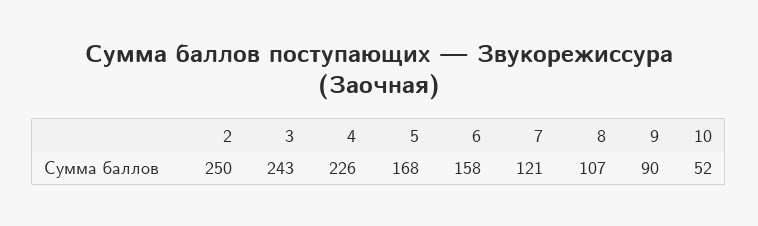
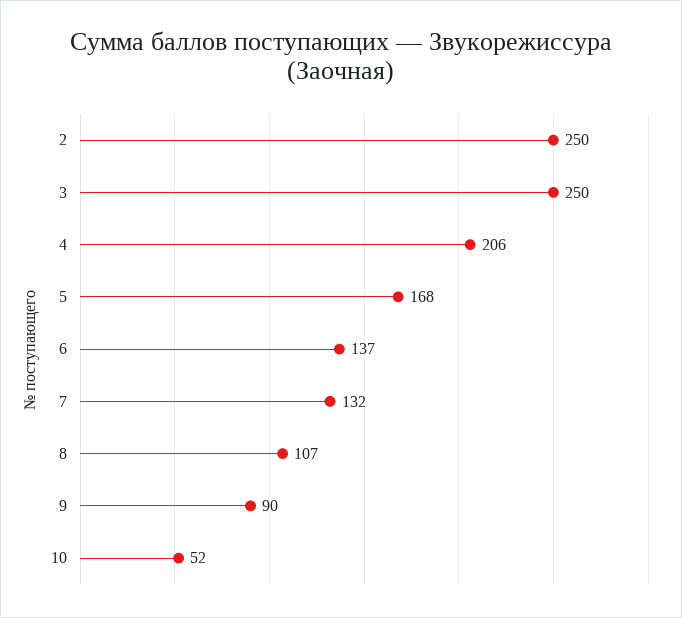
  {
    "2": 250,
-   "3": 243,
+   "3": 250,
-   "4": 226,
+   "4": 206,
    "5": 168,
-   "6": 158,
+   "6": 137,
-   "7": 121,
+   "7": 132,
    "8": 107,
    "9": 90,
    "10": 52
  }

